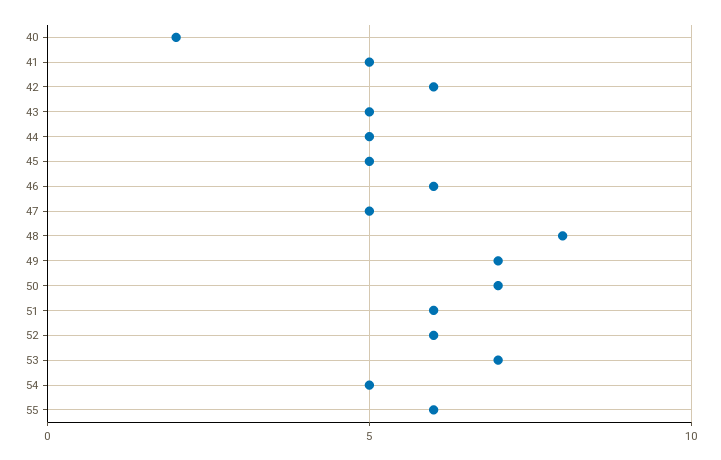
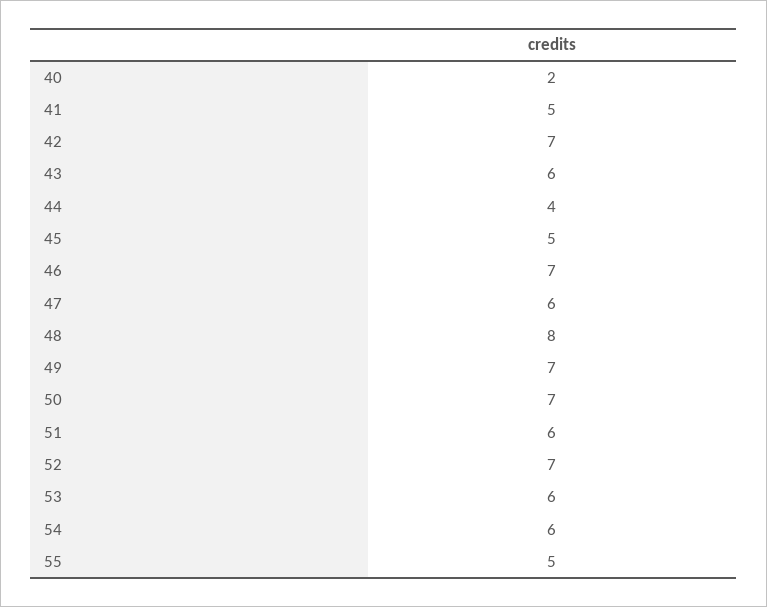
  {
    "40": 2,
    "41": 5,
-   "42": 6,
+   "42": 7,
-   "43": 5,
+   "43": 6,
-   "44": 5,
+   "44": 4,
    "45": 5,
-   "46": 6,
+   "46": 7,
-   "47": 5,
+   "47": 6,
    "48": 8,
    "49": 7,
    "50": 7,
    "51": 6,
-   "52": 6,
+   "52": 7,
-   "53": 7,
+   "53": 6,
-   "54": 5,
+   "54": 6,
-   "55": 6
+   "55": 5
  }

